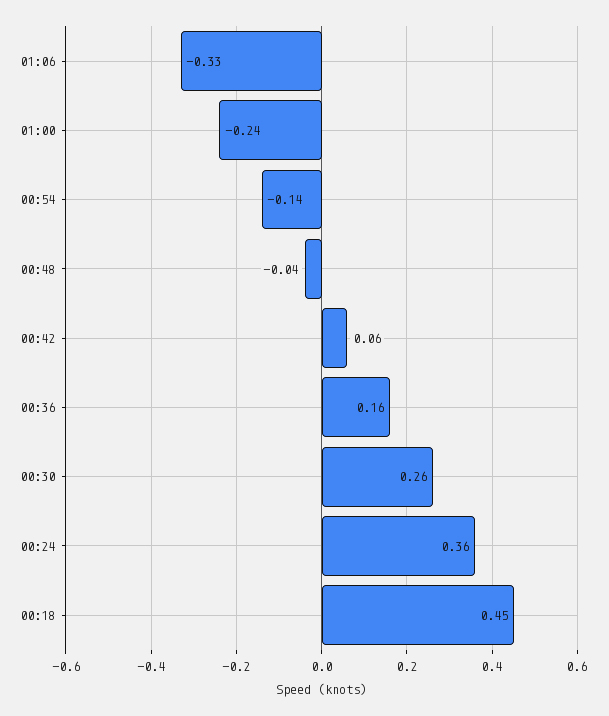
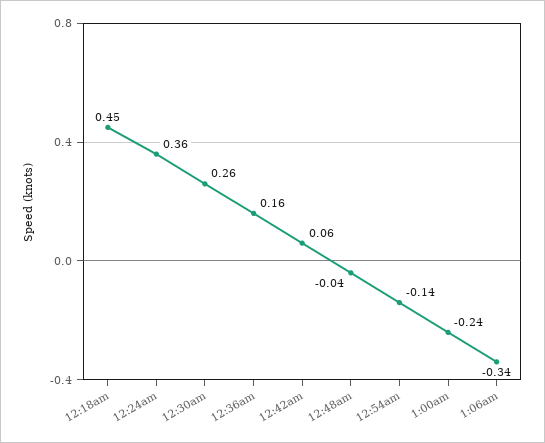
  {
-   "01:06": -0.33,
+   "01:06": -0.34,
    "01:00": -0.24,
    "00:54": -0.14,
    "00:48": -0.04,
    "00:42": 0.06,
    "00:36": 0.16,
    "00:30": 0.26,
    "00:24": 0.36,
    "00:18": 0.45
  }

